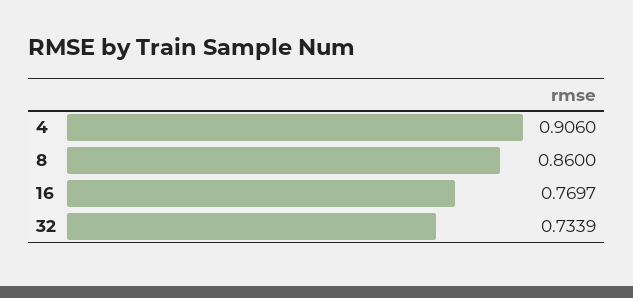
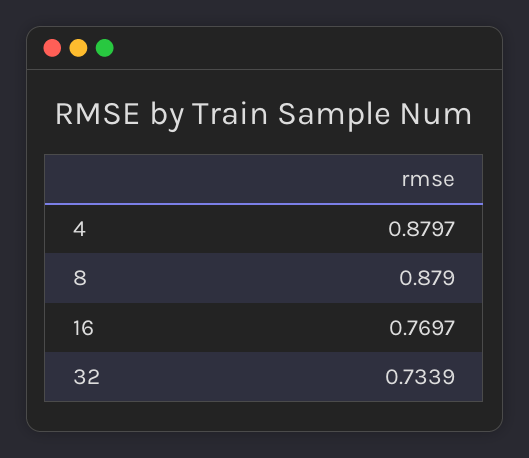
  {
-   "4": 0.906,
+   "4": 0.8797,
-   "8": 0.86,
+   "8": 0.879,
    "16": 0.7697,
    "32": 0.7339
  }

